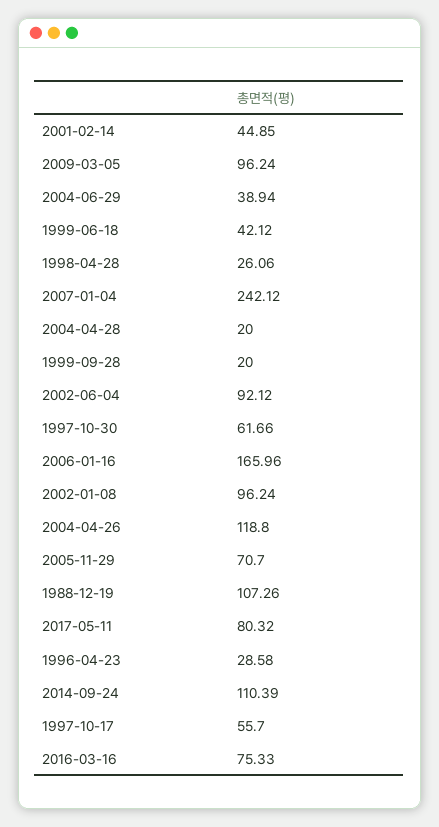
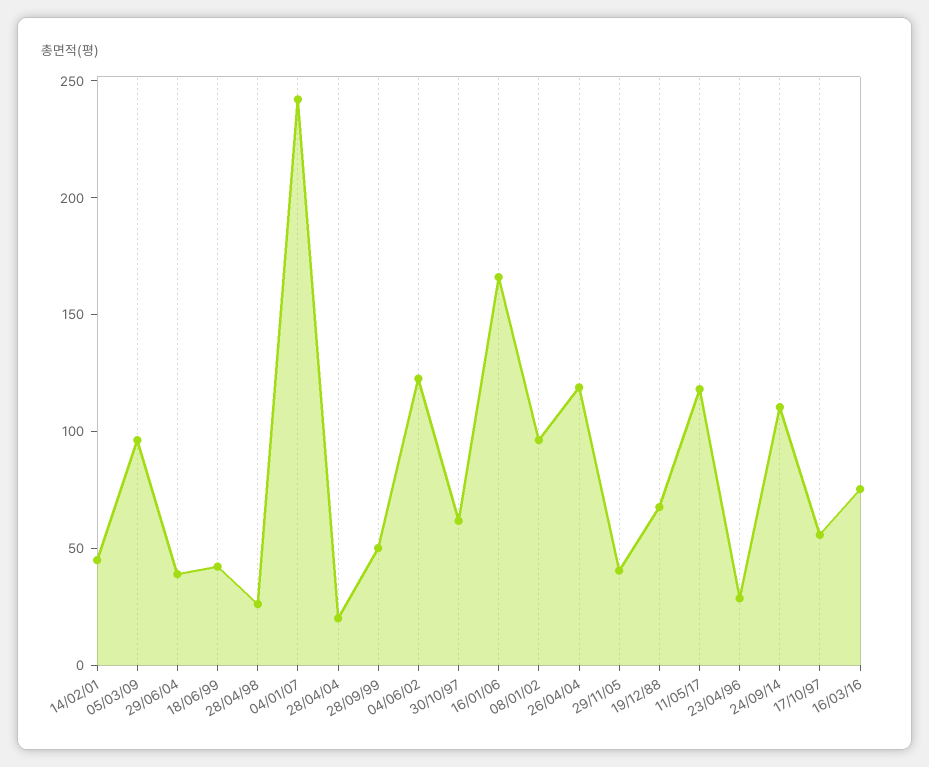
  {
    "2001-02-14": 44.85,
    "2009-03-05": 96.24,
    "2004-06-29": 38.94,
    "1999-06-18": 42.12,
    "1998-04-28": 26.06,
    "2007-01-04": 242.12,
    "2004-04-28": 20,
-   "1999-09-28": 20,
+   "1999-09-28": 50,
-   "2002-06-04": 92.12,
+   "2002-06-04": 120,
    "1997-10-30": 61.66,
    "2006-01-16": 165.96,
    "2002-01-08": 96.24,
    "2004-04-26": 118.8,
-   "2005-11-29": 70.7,
+   "2005-11-29": 40,
-   "1988-12-19": 107.26,
+   "1988-12-19": 70,
-   "2017-05-11": 80.32,
+   "2017-05-11": 120,
    "1996-04-23": 28.58,
    "2014-09-24": 110.39,
    "1997-10-17": 55.7,
    "2016-03-16": 75.33
  }

